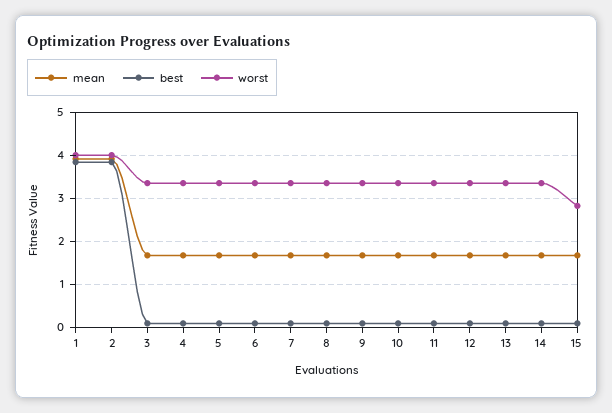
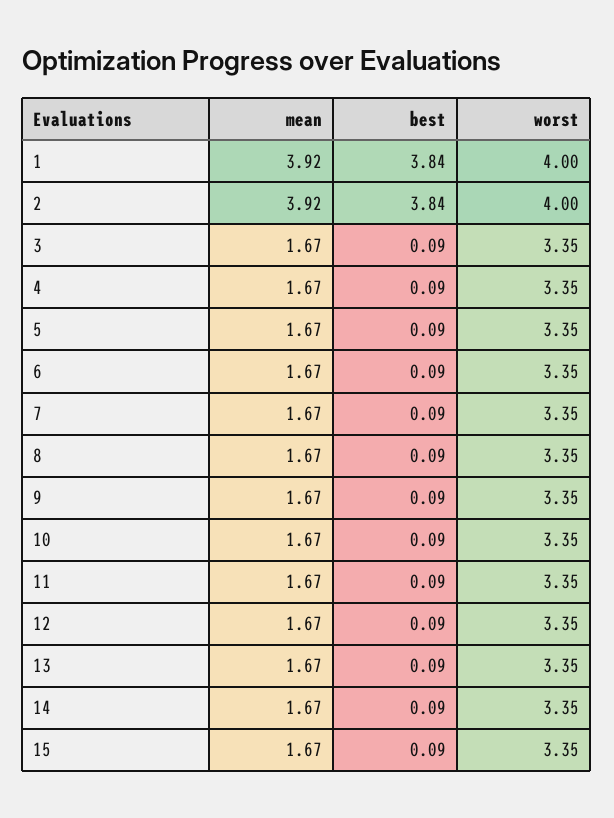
  {
    "mean": {
      "1": 3.92,
      "2": 3.92,
      "3": 1.67,
      "4": 1.67,
      "5": 1.67,
      "6": 1.67,
      "7": 1.67,
      "8": 1.67,
      "9": 1.67,
      "10": 1.67,
      "11": 1.67,
      "12": 1.67,
      "13": 1.67,
      "14": 1.67,
      "15": 1.67
    },
    "best": {
      "1": 3.84,
      "2": 3.84,
      "3": 0.09,
      "4": 0.09,
      "5": 0.09,
      "6": 0.09,
      "7": 0.09,
      "8": 0.09,
      "9": 0.09,
      "10": 0.09,
      "11": 0.09,
      "12": 0.09,
      "13": 0.09,
      "14": 0.09,
      "15": 0.09
    },
    "worst": {
      "1": 4,
      "2": 4,
      "3": 3.35,
      "4": 3.35,
      "5": 3.35,
      "6": 3.35,
      "7": 3.35,
      "8": 3.35,
      "9": 3.35,
      "10": 3.35,
      "11": 3.35,
      "12": 3.35,
      "13": 3.35,
      "14": 3.35,
-     "15": 2.8
+     "15": 3.35
    }
  }

